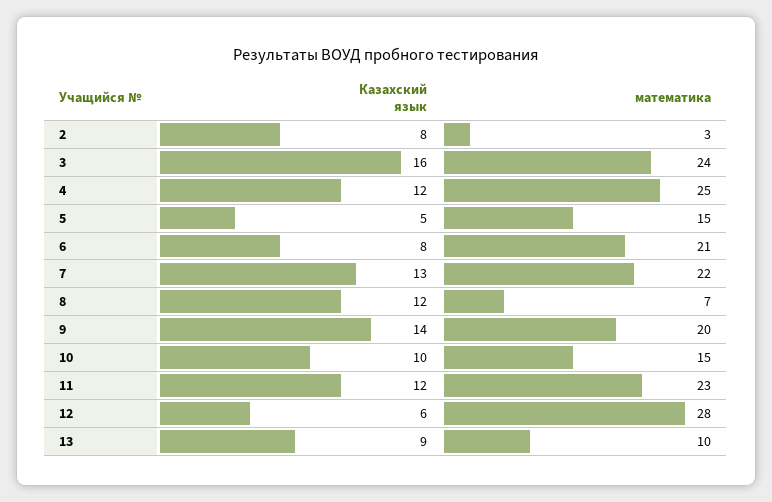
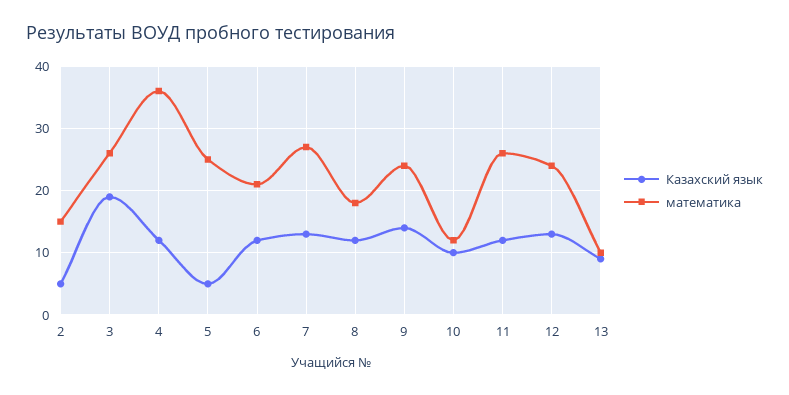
  {
    "Казахский язык": {
-     "2": 8,
+     "2": 5,
-     "3": 16,
+     "3": 19,
      "4": 12,
      "5": 5,
-     "6": 8,
+     "6": 12,
      "7": 13,
      "8": 12,
      "9": 14,
      "10": 10,
      "11": 12,
-     "12": 6,
+     "12": 13,
      "13": 9
    },
    "математика": {
-     "2": 3,
+     "2": 15,
-     "3": 24,
+     "3": 26,
-     "4": 25,
+     "4": 36,
-     "5": 15,
+     "5": 25,
      "6": 21,
-     "7": 22,
+     "7": 27,
-     "8": 7,
+     "8": 18,
-     "9": 20,
+     "9": 24,
-     "10": 15,
+     "10": 12,
-     "11": 23,
+     "11": 26,
-     "12": 28,
+     "12": 24,
      "13": 10
    }
  }

